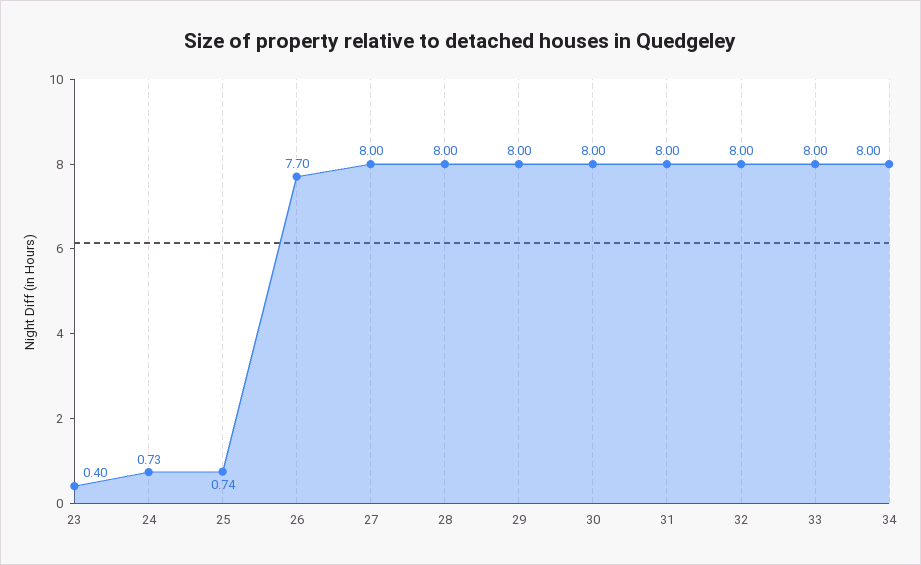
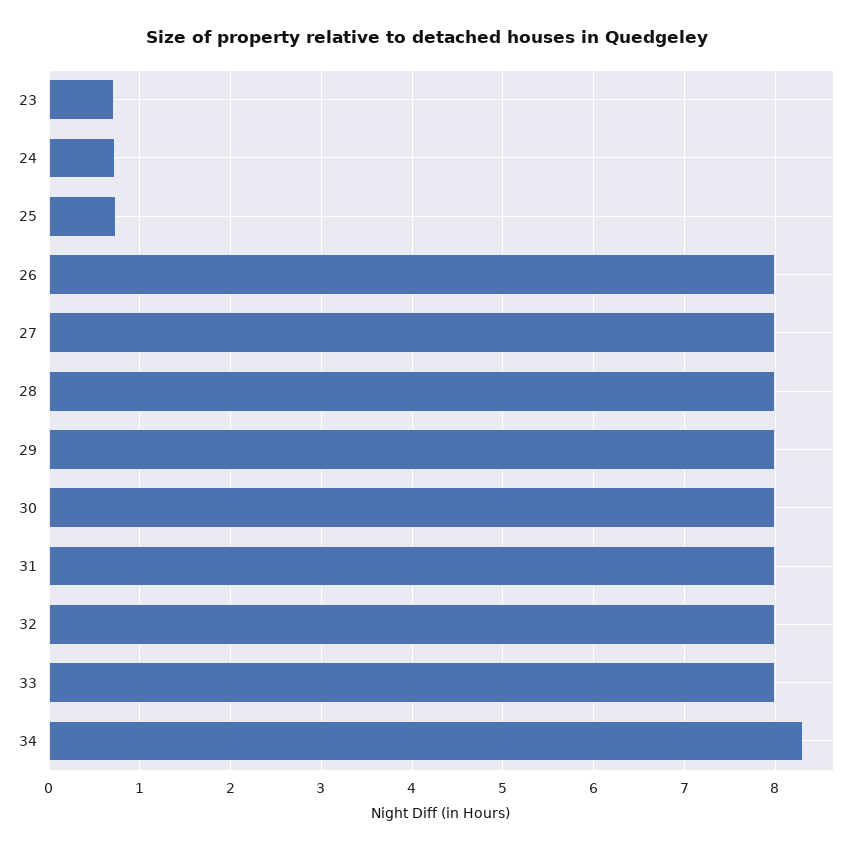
  {
-   "23": 0.4,
+   "23": 0.7,
    "24": 0.73,
    "25": 0.74,
-   "26": 7.7,
+   "26": 8,
    "27": 8,
    "28": 8,
    "29": 8,
    "30": 8,
    "31": 8,
    "32": 8,
    "33": 8,
-   "34": 8
+   "34": 8.3
  }

